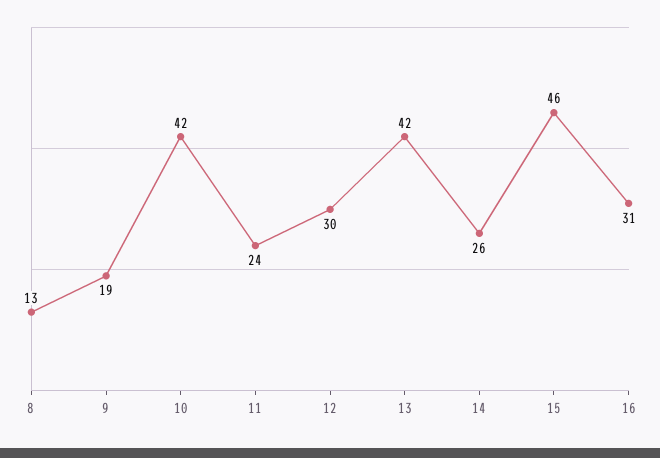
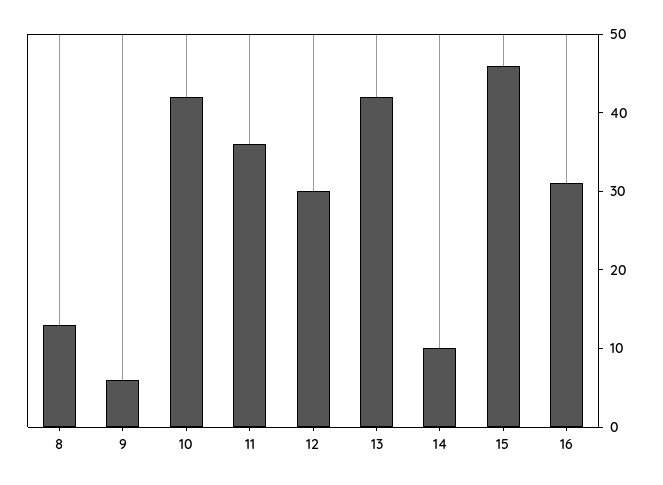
  {
    "8": 13,
-   "9": 19,
+   "9": 5,
    "10": 42,
-   "11": 24,
+   "11": 35,
    "12": 30,
    "13": 42,
-   "14": 26,
+   "14": 10,
    "15": 46,
    "16": 31
  }

